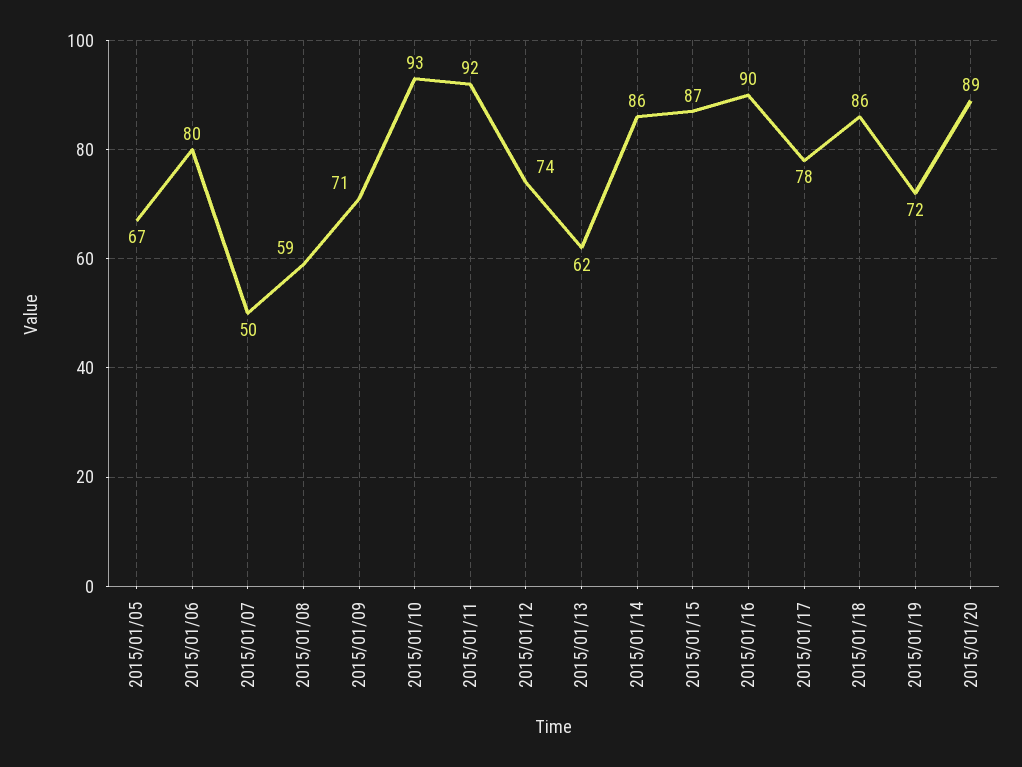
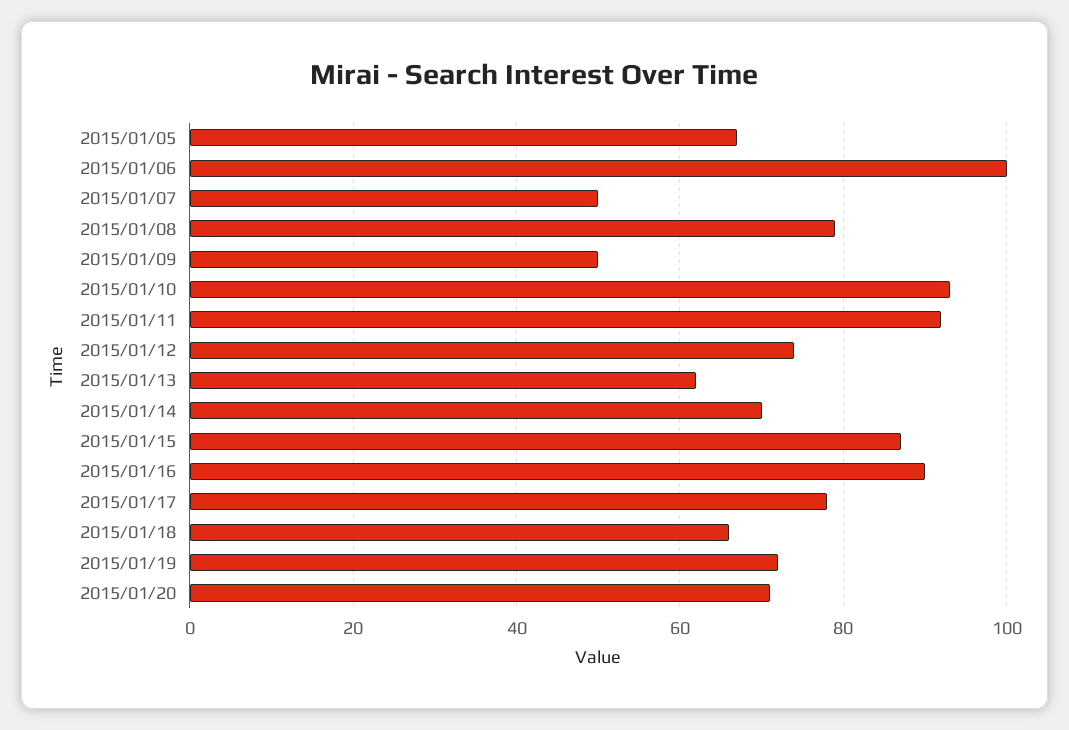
  {
    "2015/01/05": 67,
-   "2015/01/06": 80,
+   "2015/01/06": 100,
    "2015/01/07": 50,
-   "2015/01/08": 59,
+   "2015/01/08": 80,
-   "2015/01/09": 71,
+   "2015/01/09": 50,
    "2015/01/10": 93,
    "2015/01/11": 92,
    "2015/01/12": 74,
    "2015/01/13": 62,
-   "2015/01/14": 86,
+   "2015/01/14": 70,
    "2015/01/15": 87,
    "2015/01/16": 90,
    "2015/01/17": 78,
-   "2015/01/18": 86,
+   "2015/01/18": 65,
    "2015/01/19": 72,
-   "2015/01/20": 89
+   "2015/01/20": 70
  }

